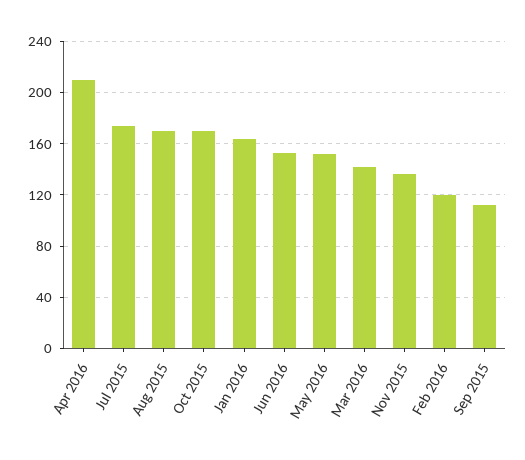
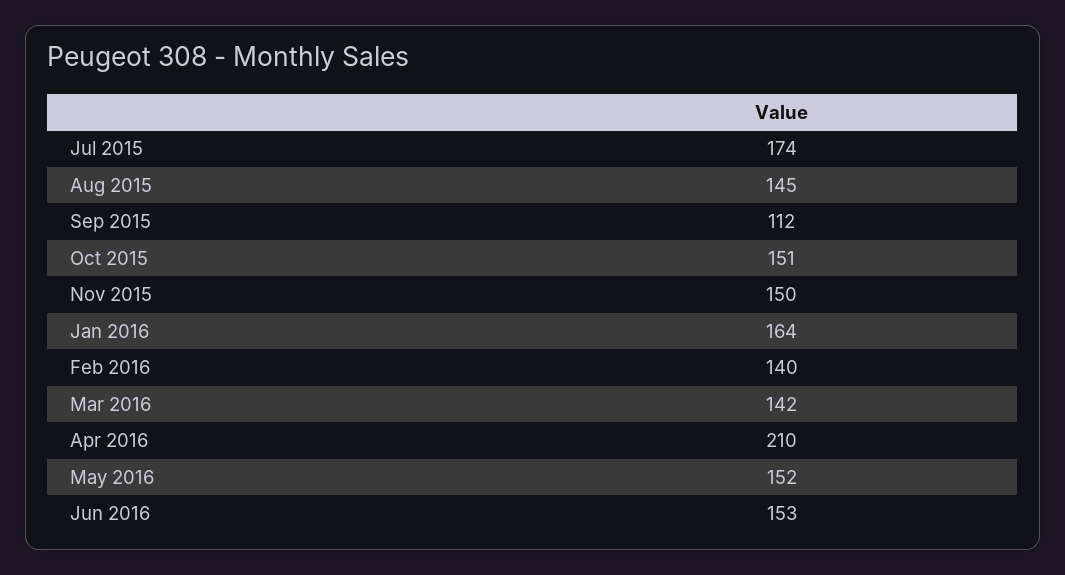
  {
    "Apr 2016": 210,
    "Jul 2015": 174,
-   "Aug 2015": 170,
+   "Aug 2015": 145,
-   "Oct 2015": 170,
+   "Oct 2015": 151,
    "Jan 2016": 164,
    "Jun 2016": 153,
    "May 2016": 152,
    "Mar 2016": 142,
-   "Nov 2015": 135,
+   "Nov 2015": 150,
-   "Feb 2016": 120,
+   "Feb 2016": 140,
    "Sep 2015": 112
  }

